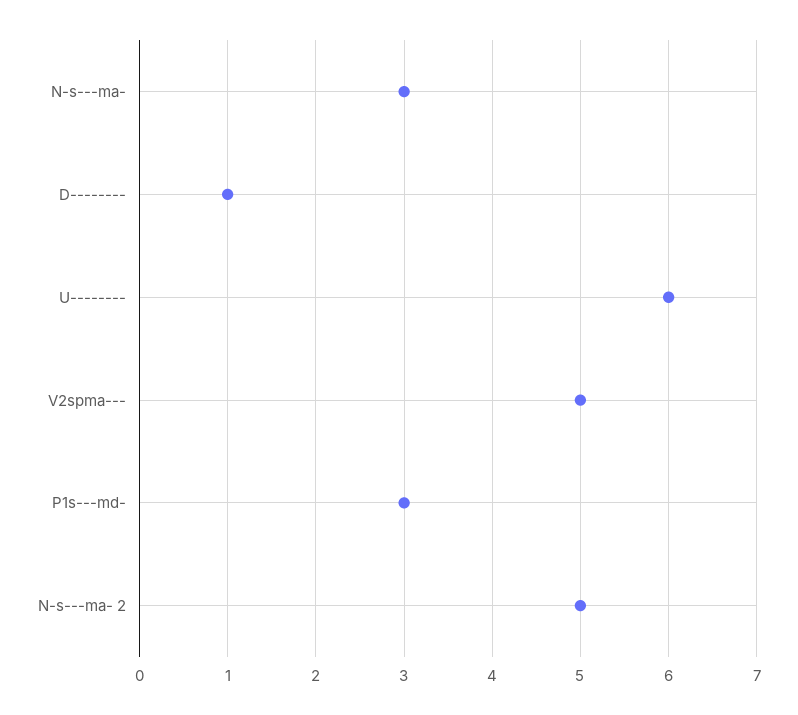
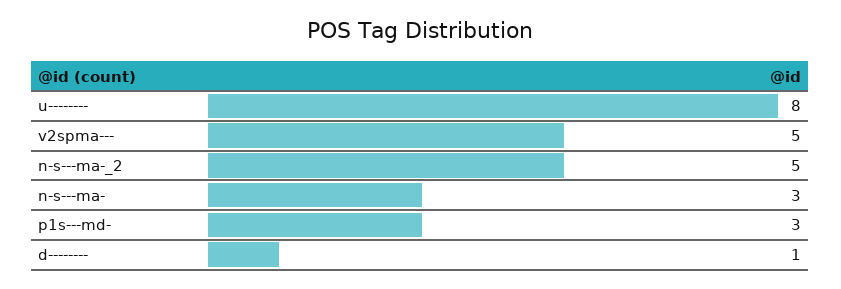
  {
    "N-s---ma-": 3,
    "D--------": 1,
-   "U--------": 6,
+   "U--------": 8,
    "V2spma---": 5,
    "P1s---md-": 3,
    "N-s---ma- 2": 5
  }

